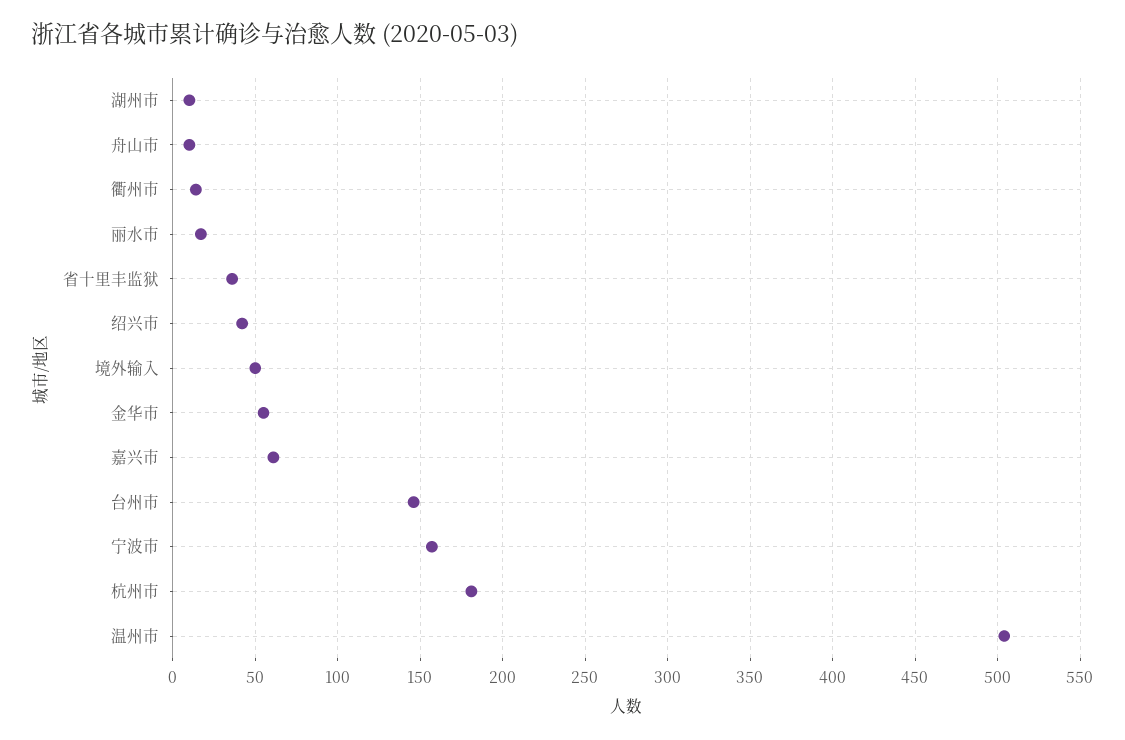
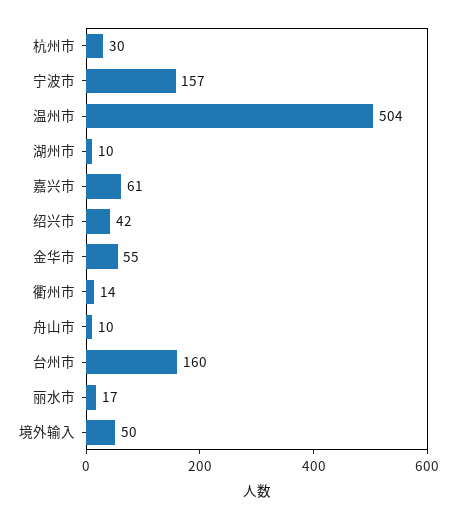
  {
    "湖州市": 10,
    "舟山市": 10,
    "衢州市": 14,
    "丽水市": 17,
-   "省十里丰监狱": 35,
    "绍兴市": 42,
    "境外输入": 50,
    "金华市": 55,
    "嘉兴市": 61,
-   "台州市": 145,
+   "台州市": 160,
    "宁波市": 157,
-   "杭州市": 180,
+   "杭州市": 30,
    "温州市": 504
  }

